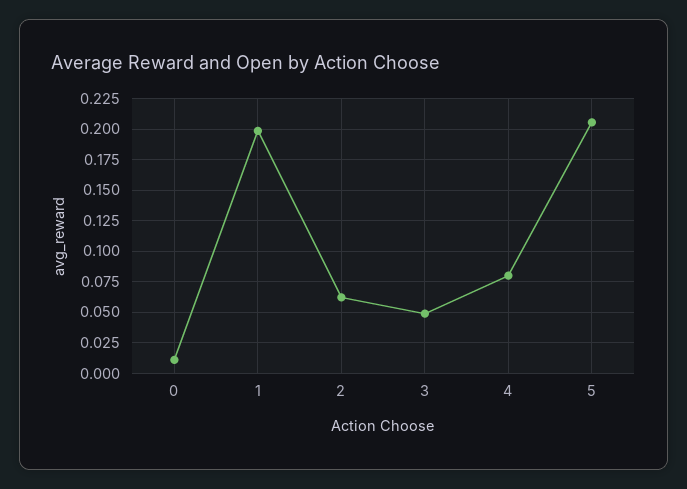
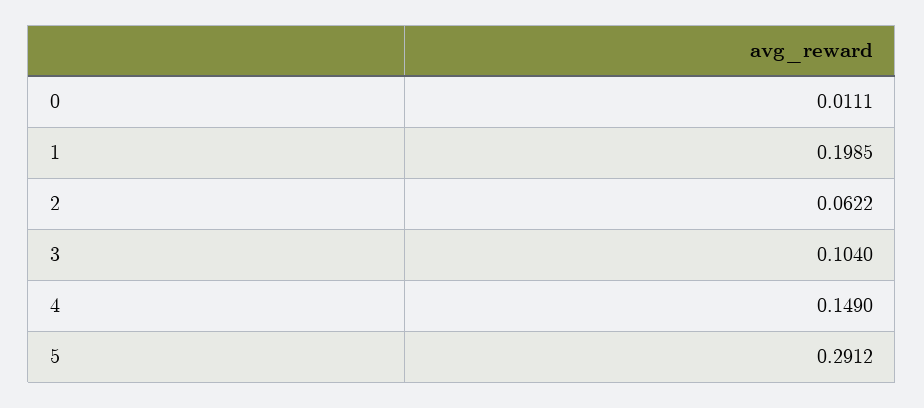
  {
    "0": 0.0111,
    "1": 0.1985,
    "2": 0.0622,
-   "3": 0.05,
+   "3": 0.104,
-   "4": 0.08,
+   "4": 0.149,
-   "5": 0.205
+   "5": 0.2912
  }

